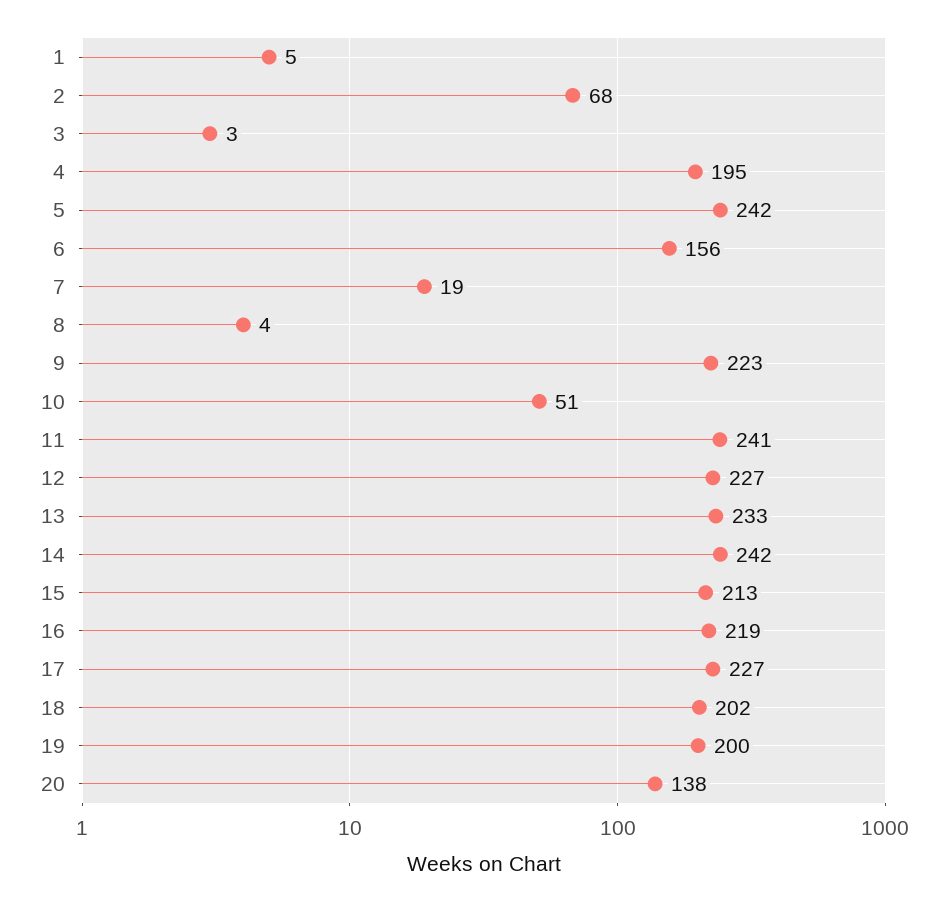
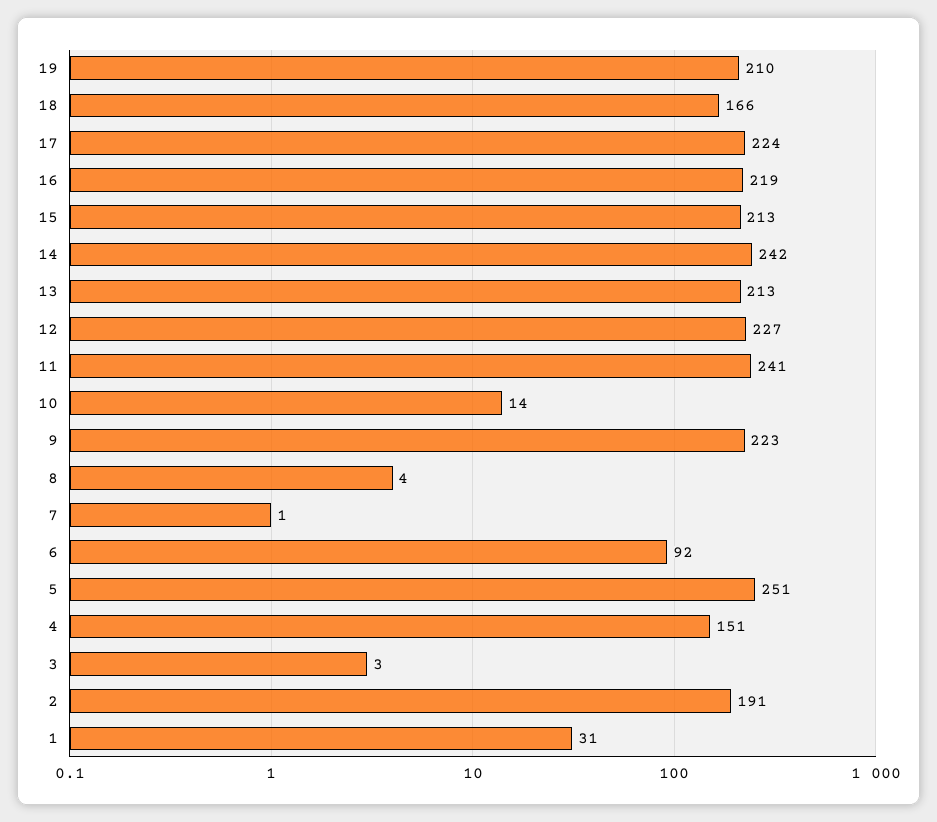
  {
-   "1": 5,
+   "1": 31,
-   "2": 68,
+   "2": 191,
    "3": 3,
-   "4": 195,
+   "4": 151,
-   "5": 242,
+   "5": 251,
-   "6": 156,
+   "6": 92,
-   "7": 19,
+   "7": 1,
    "8": 4,
    "9": 223,
-   "10": 51,
+   "10": 14,
    "11": 241,
    "12": 227,
-   "13": 233,
+   "13": 213,
    "14": 242,
    "15": 213,
    "16": 219,
-   "17": 227,
+   "17": 224,
-   "18": 202,
+   "18": 166,
-   "19": 200,
+   "19": 210
-   "20": 138
  }

